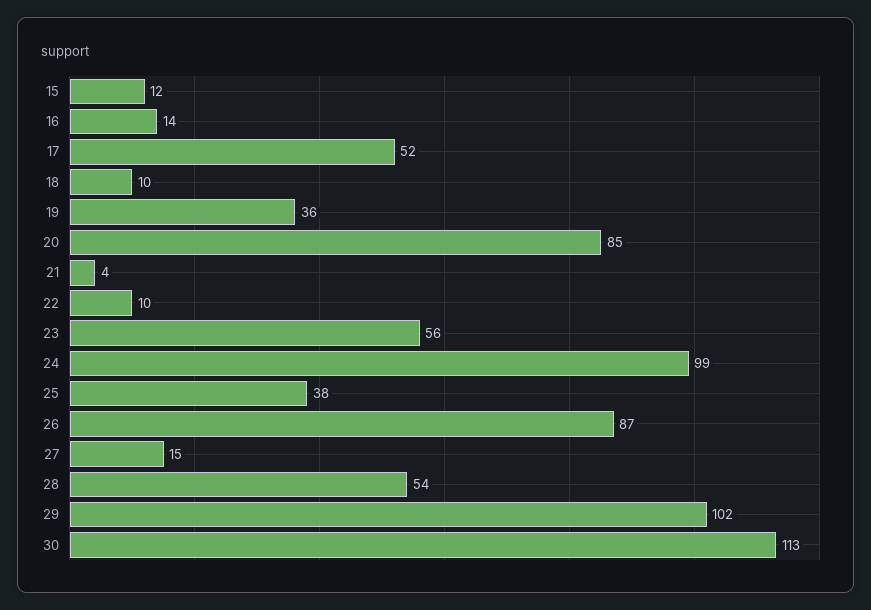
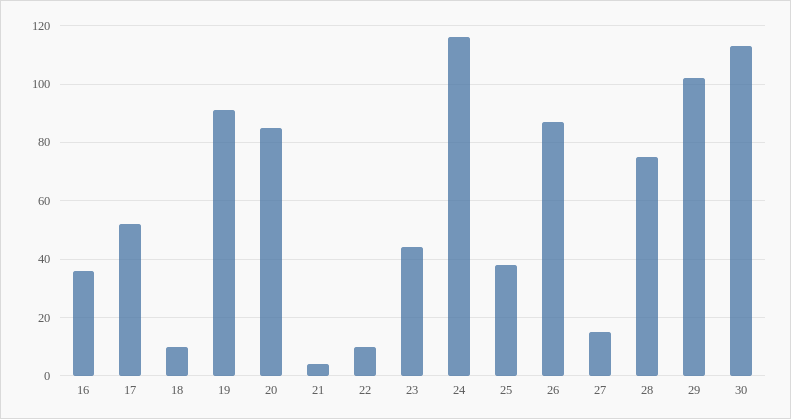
  {
-   "15": 12,
-   "16": 14,
+   "16": 35,
    "17": 52,
    "18": 10,
-   "19": 36,
+   "19": 90,
    "20": 85,
    "21": 4,
    "22": 10,
-   "23": 56,
+   "23": 45,
-   "24": 99,
+   "24": 115,
    "25": 38,
    "26": 87,
    "27": 15,
-   "28": 54,
+   "28": 75,
    "29": 102,
    "30": 113
  }

